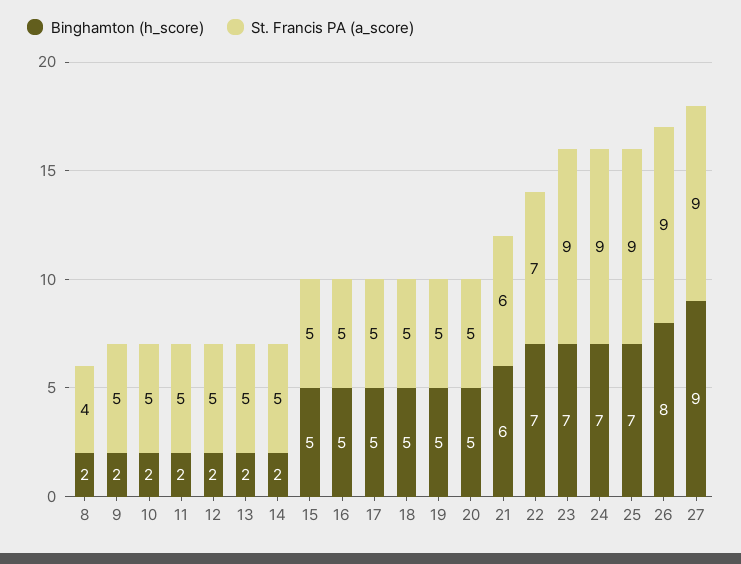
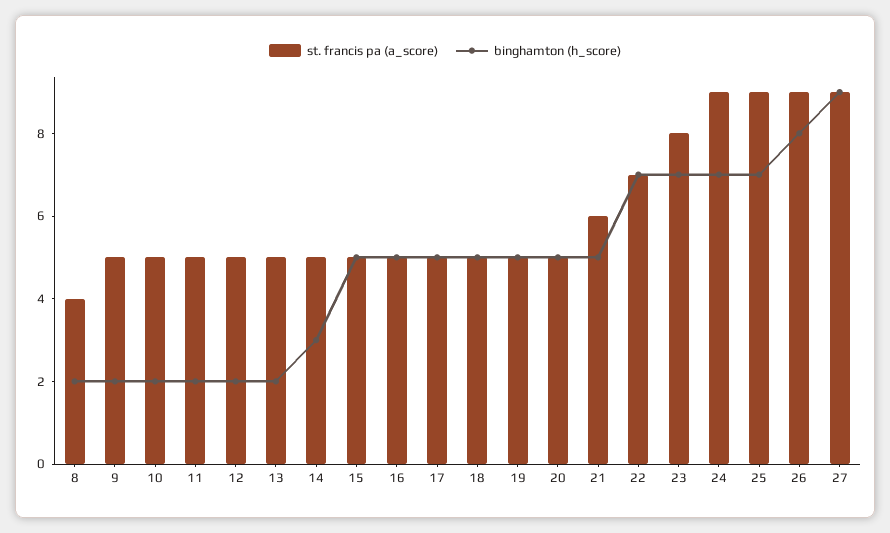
  {
    "Binghamton (h_score)": {
      "8": 2,
      "9": 2,
      "10": 2,
      "11": 2,
      "12": 2,
      "13": 2,
-     "14": 2,
+     "14": 3,
      "15": 5,
      "16": 5,
      "17": 5,
      "18": 5,
      "19": 5,
      "20": 5,
-     "21": 6,
+     "21": 5,
      "22": 7,
      "23": 7,
      "24": 7,
      "25": 7,
      "26": 8,
      "27": 9
    },
    "St. Francis PA (a_score)": {
      "8": 4,
      "9": 5,
      "10": 5,
      "11": 5,
      "12": 5,
      "13": 5,
      "14": 5,
      "15": 5,
      "16": 5,
      "17": 5,
      "18": 5,
      "19": 5,
      "20": 5,
      "21": 6,
      "22": 7,
-     "23": 9,
+     "23": 8,
      "24": 9,
      "25": 9,
      "26": 9,
      "27": 9
    }
  }

